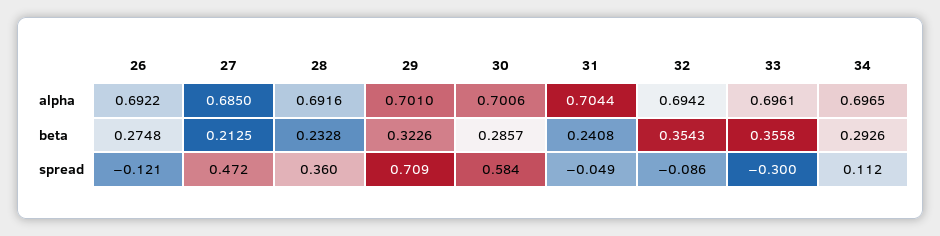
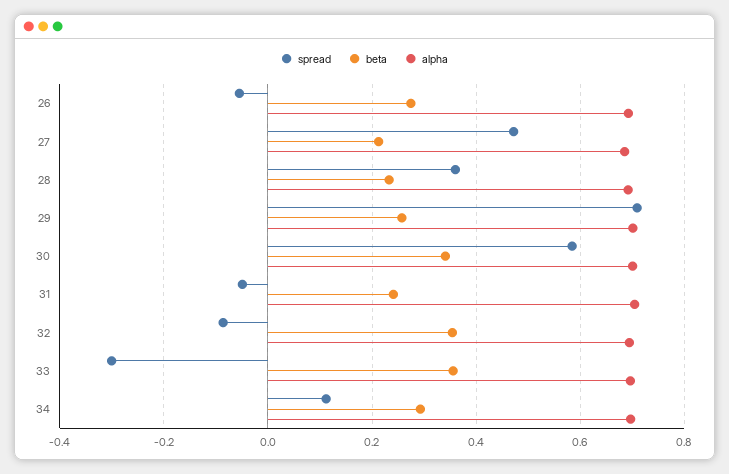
  {
    "alpha": {
      "26": 0.6922,
      "27": 0.685,
      "28": 0.6916,
      "29": 0.701,
      "30": 0.7006,
      "31": 0.7044,
      "32": 0.6942,
      "33": 0.6961,
      "34": 0.6965
    },
    "beta": {
      "26": 0.2748,
      "27": 0.2125,
      "28": 0.2328,
-     "29": 0.3226,
+     "29": 0.26,
-     "30": 0.2857,
+     "30": 0.34,
      "31": 0.2408,
      "32": 0.3543,
      "33": 0.3558,
      "34": 0.2926
    },
    "spread": {
-     "26": -0.121,
+     "26": -0.06,
      "27": 0.472,
      "28": 0.36,
      "29": 0.709,
      "30": 0.584,
      "31": -0.049,
      "32": -0.086,
      "33": -0.3,
      "34": 0.112
    }
  }

